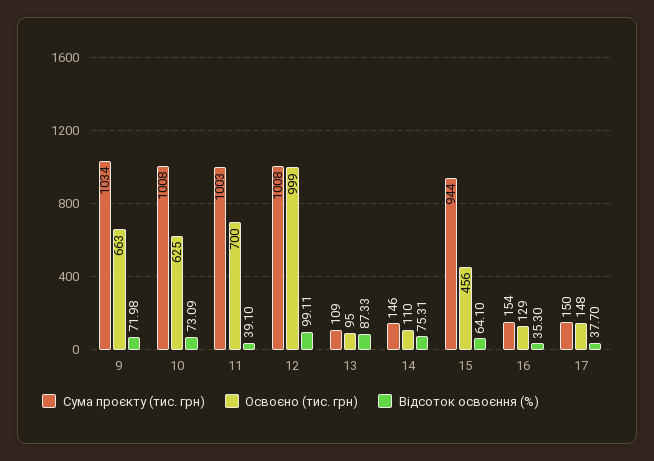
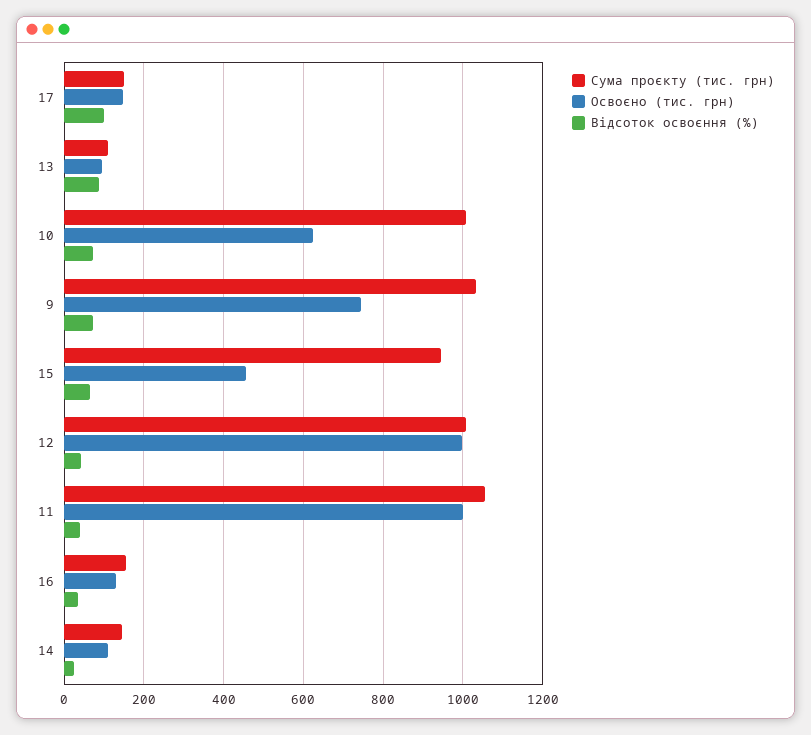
  {
    "Сума проєкту (тис. грн)": {
      "9": 1034,
      "10": 1008,
-     "11": 1003,
+     "11": 1060,
      "12": 1008,
      "13": 109,
      "14": 146,
      "15": 944,
      "16": 154,
      "17": 150
    },
    "Освоєно (тис. грн)": {
-     "9": 663,
+     "9": 740,
      "10": 625,
-     "11": 700,
+     "11": 1000,
      "12": 999,
      "13": 95,
      "14": 110,
      "15": 456,
      "16": 129,
      "17": 148
    },
    "Відсоток освоєння (%)": {
      "9": 71.98,
      "10": 73.09,
      "11": 39.1,
-     "12": 99.11,
+     "12": 40,
      "13": 87.33,
-     "14": 75.31,
+     "14": 20,
      "15": 64.1,
      "16": 35.3,
-     "17": 37.7
+     "17": 100
    }
  }

